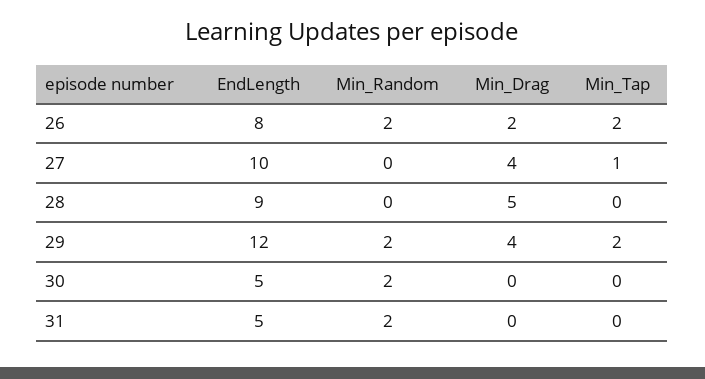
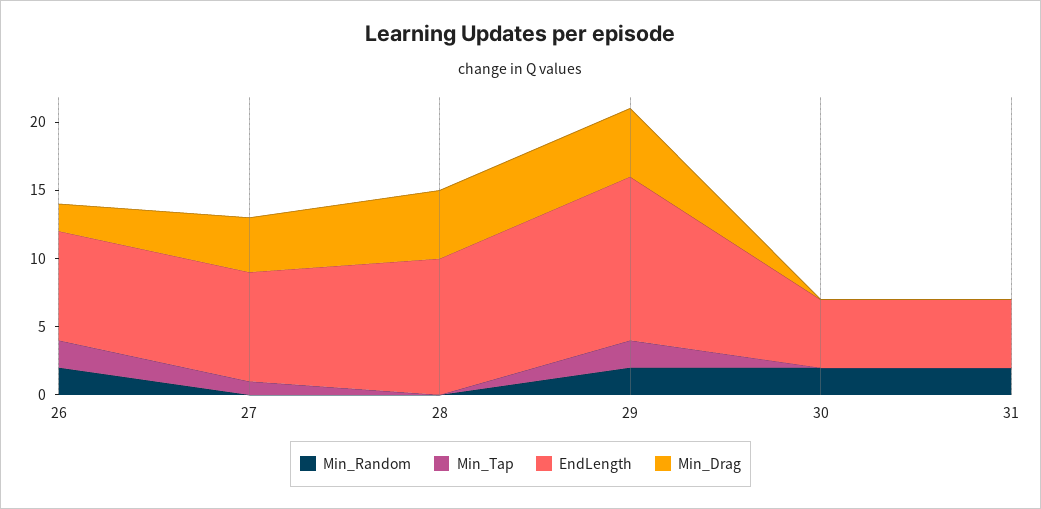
  {
    "EndLength": {
      "26": 8,
-     "27": 10,
+     "27": 8,
-     "28": 9,
+     "28": 10,
      "29": 12,
      "30": 5,
      "31": 5
    },
    "Min_Random": {
      "26": 2,
      "27": 0,
      "28": 0,
      "29": 2,
      "30": 2,
      "31": 2
    },
    "Min_Drag": {
      "26": 2,
      "27": 4,
      "28": 5,
-     "29": 4,
+     "29": 5,
      "30": 0,
      "31": 0
    },
    "Min_Tap": {
      "26": 2,
      "27": 1,
      "28": 0,
      "29": 2,
      "30": 0,
      "31": 0
    }
  }

